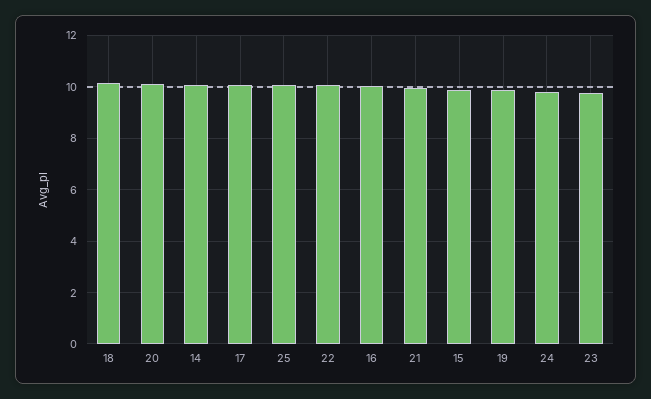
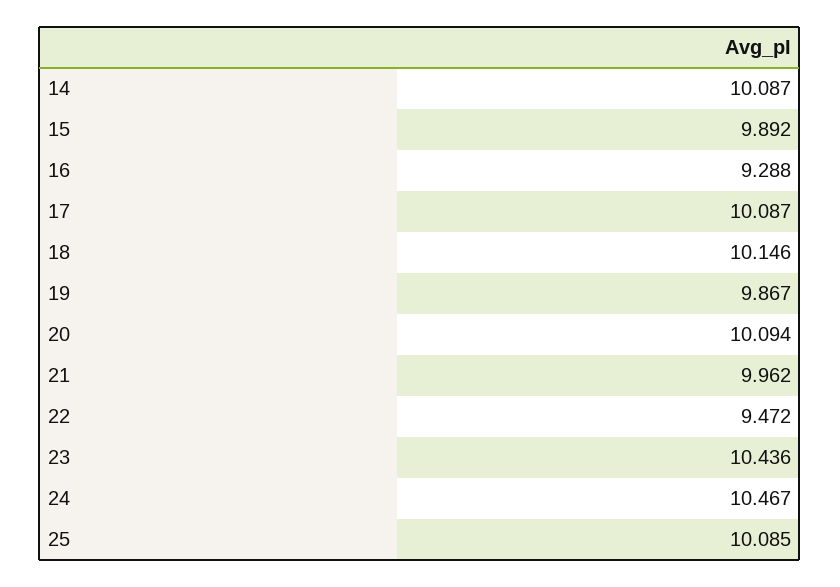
  {
    "18": 10.146,
    "20": 10.094,
    "14": 10.087,
    "17": 10.087,
    "25": 10.085,
-   "22": 10,
+   "22": 9.472,
-   "16": 10,
+   "16": 9.288,
    "21": 9.962,
    "15": 9.892,
    "19": 9.867,
-   "24": 9.75,
+   "24": 10.467,
-   "23": 9.75
+   "23": 10.436
  }

